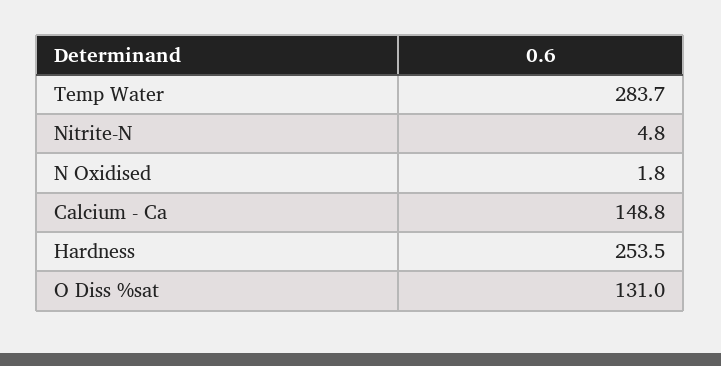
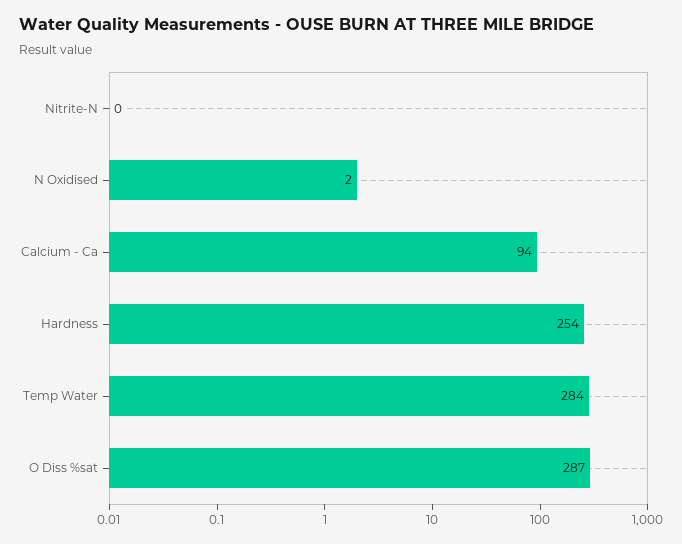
  {
    "Temp Water": 283.7,
-   "Nitrite-N": 4.8,
+   "Nitrite-N": 0,
    "N Oxidised": 1.8,
-   "Calcium - Ca": 148.8,
+   "Calcium - Ca": 94,
    "Hardness": 253.5,
-   "O Diss %sat": 131
+   "O Diss %sat": 287
  }

